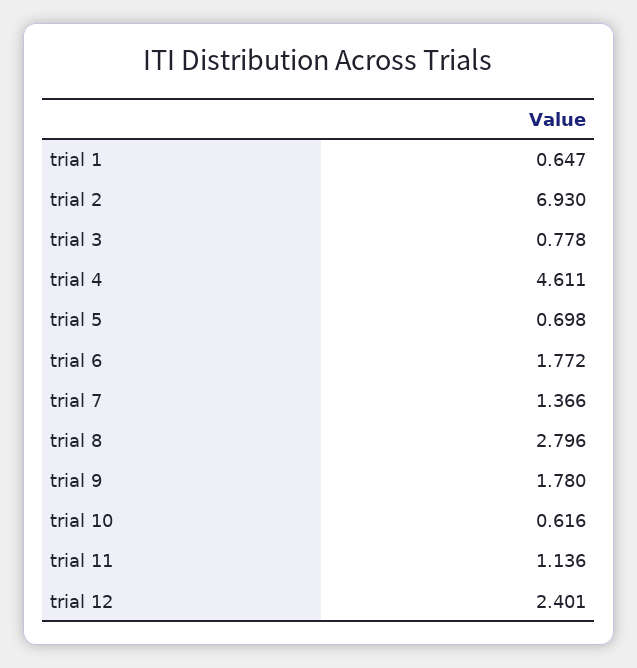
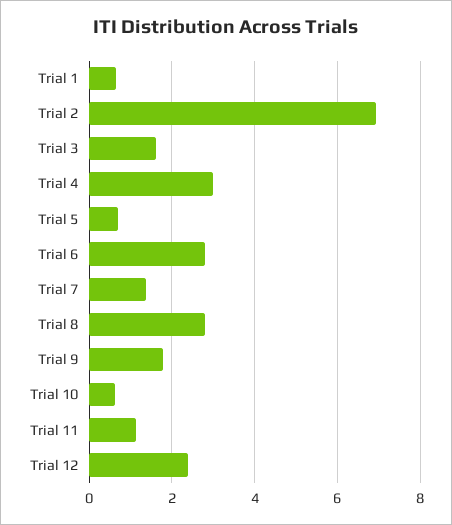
  {
    "trial 1": 0.647,
    "trial 2": 6.93,
-   "trial 3": 0.778,
+   "trial 3": 1.6,
-   "trial 4": 4.611,
+   "trial 4": 3,
    "trial 5": 0.698,
-   "trial 6": 1.772,
+   "trial 6": 2.8,
    "trial 7": 1.366,
    "trial 8": 2.796,
    "trial 9": 1.78,
    "trial 10": 0.616,
    "trial 11": 1.136,
    "trial 12": 2.401
  }

